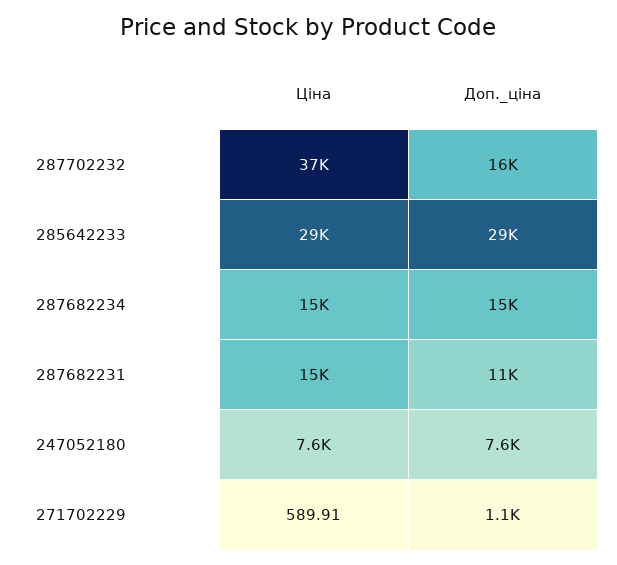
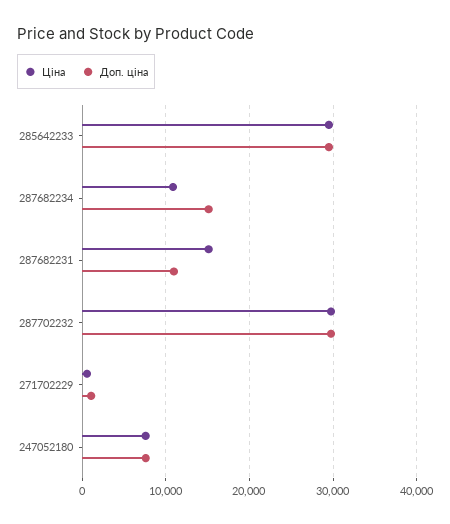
  {
    "Ціна": {
-     "287702232": 37000,
+     "287702232": 30000,
      "285642233": 29000,
-     "287682234": 15000,
+     "287682234": 11000,
      "287682231": 15000,
      "247052180": 7600,
      "271702229": 589.91
    },
    "Доп._ціна": {
-     "287702232": 16000,
+     "287702232": 30000,
      "285642233": 29000,
      "287682234": 15000,
      "287682231": 11000,
      "247052180": 7600,
      "271702229": 1100
    }
  }

